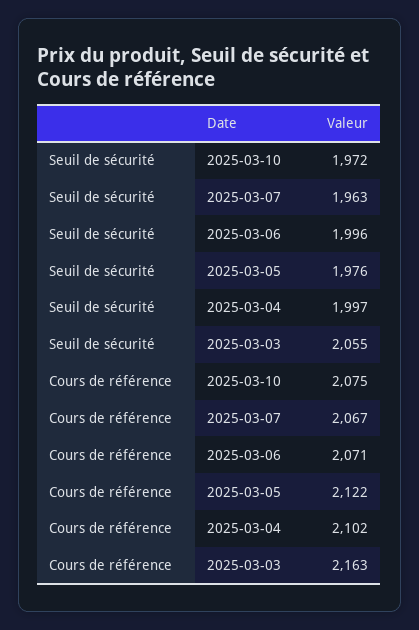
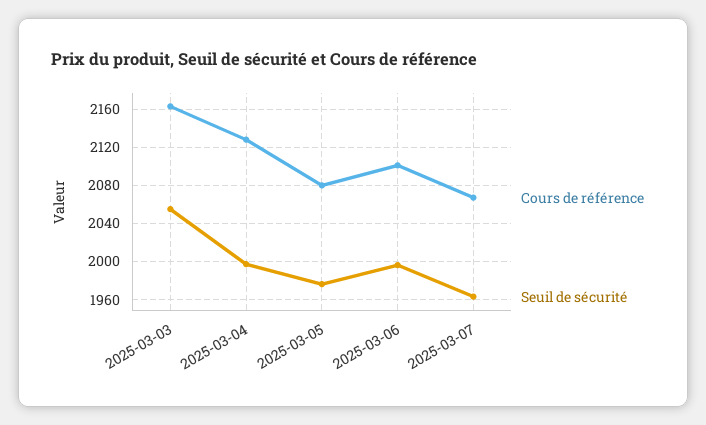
  {
    "Seuil de sécurité": {
-     "2025-03-10": 1972,
      "2025-03-07": 1963,
      "2025-03-06": 1996,
      "2025-03-05": 1976,
      "2025-03-04": 1997,
      "2025-03-03": 2055
    },
    "Cours de référence": {
-     "2025-03-10": 2075,
      "2025-03-07": 2067,
-     "2025-03-06": 2071,
+     "2025-03-06": 2100,
-     "2025-03-05": 2122,
+     "2025-03-05": 2080,
-     "2025-03-04": 2102,
+     "2025-03-04": 2130,
      "2025-03-03": 2163
    }
  }

